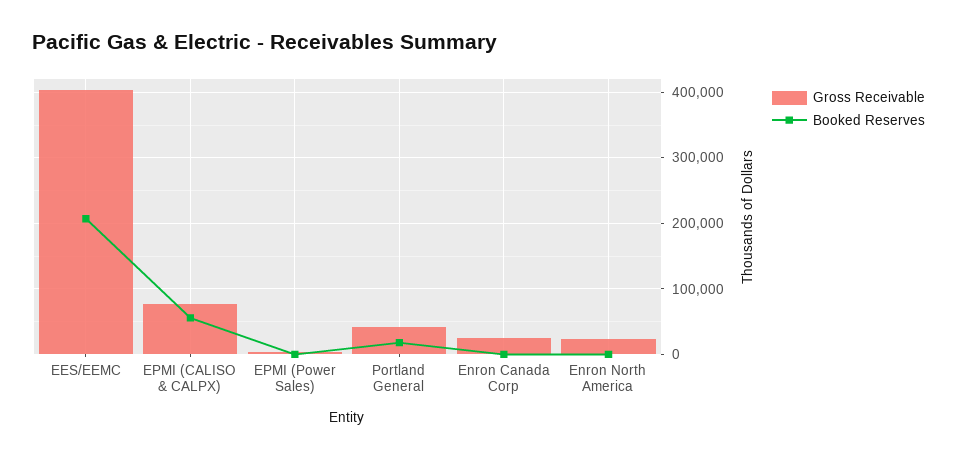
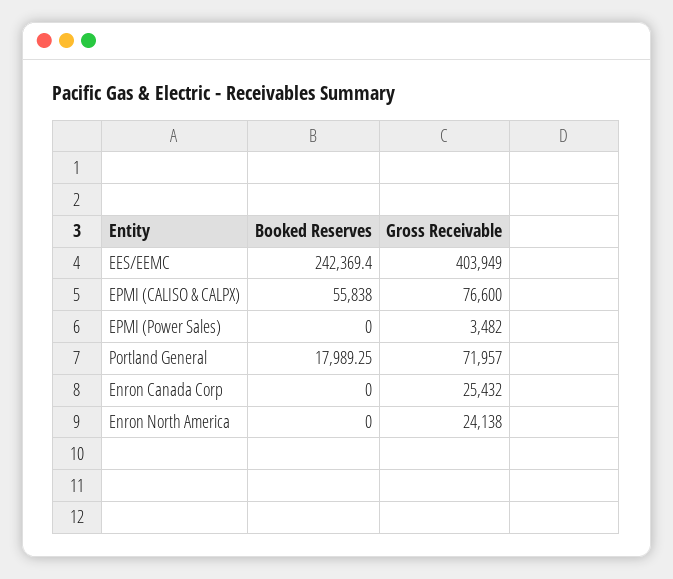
  {
    "Gross Receivable": {
      "EES/EEMC": 403949,
      "EPMI (CALISO & CALPX)": 76600,
      "EPMI (Power Sales)": 3482,
-     "Portland General": 40000,
+     "Portland General": 71957,
      "Enron Canada Corp": 25432,
      "Enron North America": 24138
    },
    "Booked Reserves": {
-     "EES/EEMC": 210000,
+     "EES/EEMC": 242369.4,
      "EPMI (CALISO & CALPX)": 55838,
      "EPMI (Power Sales)": 0,
      "Portland General": 17989.25,
      "Enron Canada Corp": 0,
      "Enron North America": 0
    }
  }

